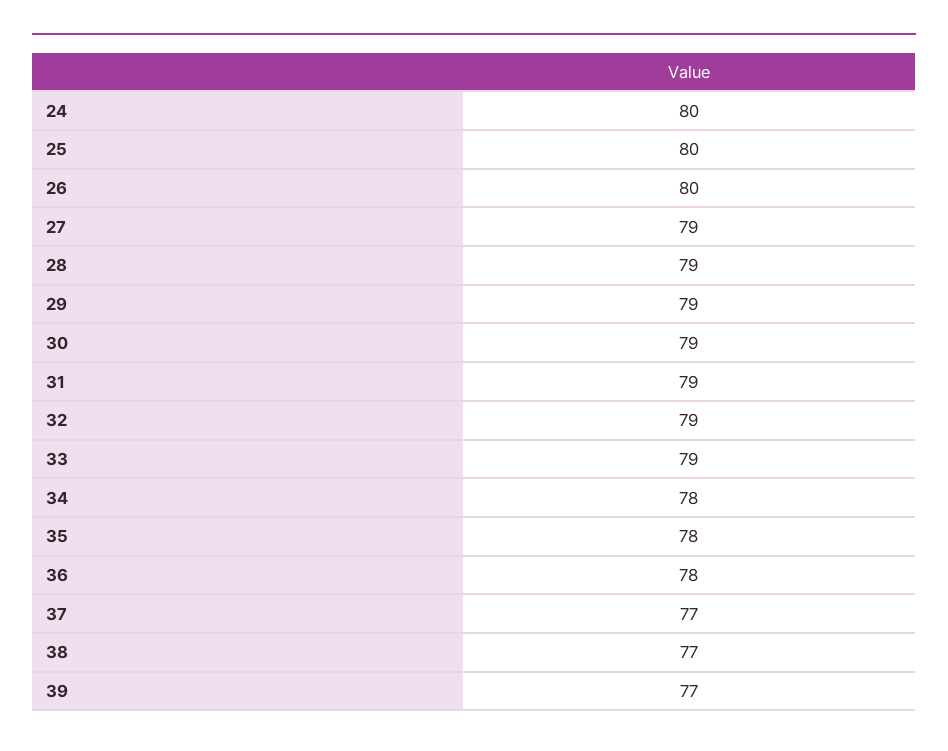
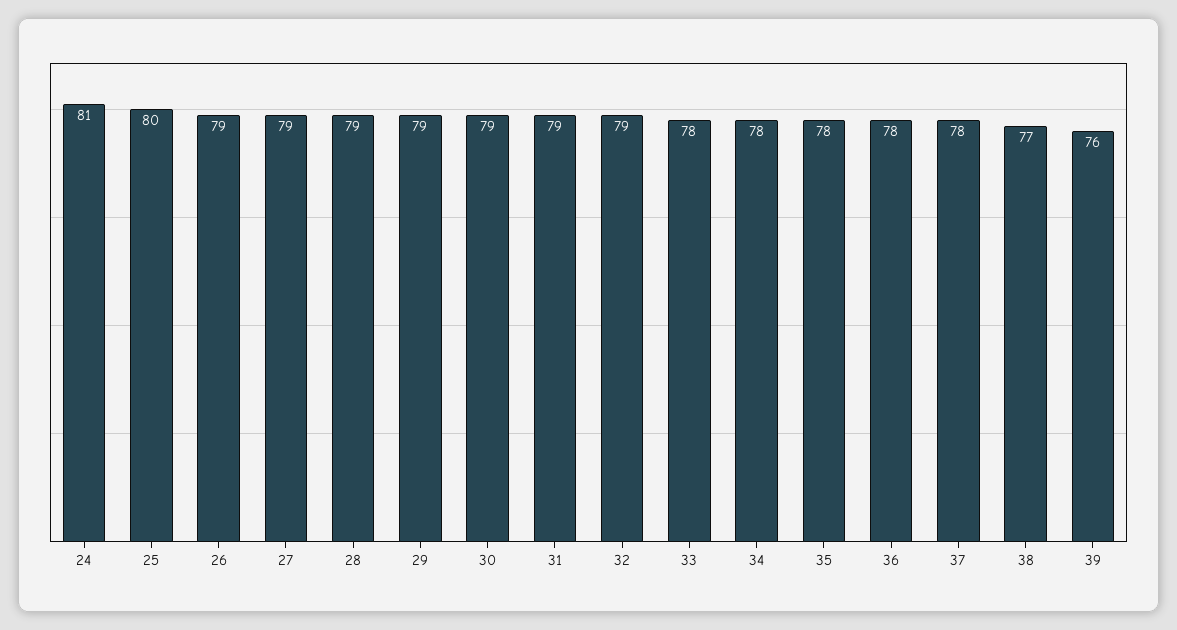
  {
-   "24": 80,
+   "24": 81,
    "25": 80,
-   "26": 80,
+   "26": 79,
    "27": 79,
    "28": 79,
    "29": 79,
    "30": 79,
    "31": 79,
    "32": 79,
-   "33": 79,
+   "33": 78,
    "34": 78,
    "35": 78,
    "36": 78,
-   "37": 77,
+   "37": 78,
    "38": 77,
-   "39": 77
+   "39": 76
  }

